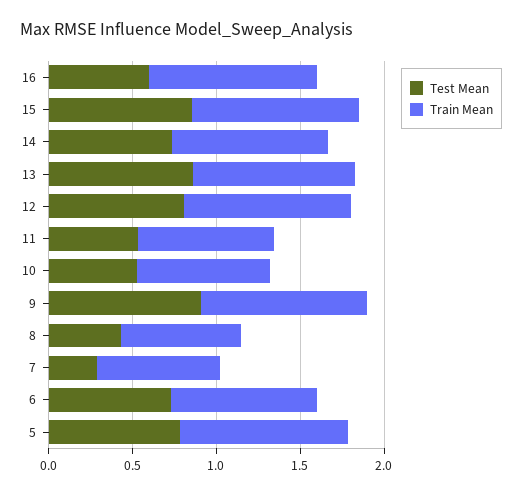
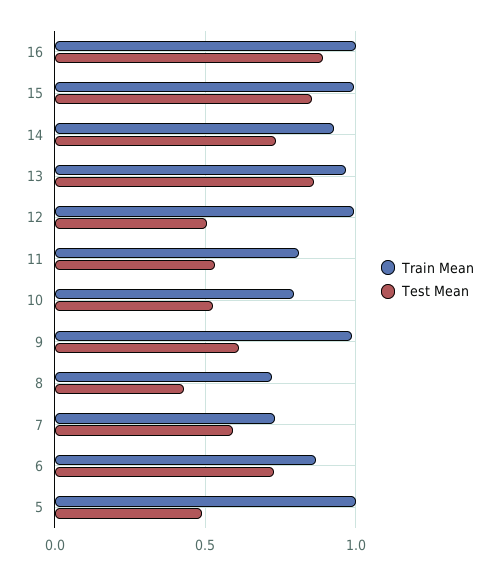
  {
    "Test Mean": {
-     "16": 0.6,
+     "16": 0.9,
      "15": 0.85,
      "14": 0.75,
      "13": 0.85,
-     "12": 0.8,
+     "12": 0.5,
      "11": 0.55,
      "10": 0.55,
-     "9": 0.9,
+     "9": 0.6,
      "8": 0.45,
-     "7": 0.3,
+     "7": 0.6,
      "6": 0.75,
-     "5": 0.8
+     "5": 0.5
    },
    "Train Mean": {
      "16": 1,
      "15": 1,
      "14": 0.95,
      "13": 0.95,
      "12": 1,
      "11": 0.8,
      "10": 0.8,
      "9": 1,
      "8": 0.7,
      "7": 0.75,
      "6": 0.85,
      "5": 1
    }
  }

